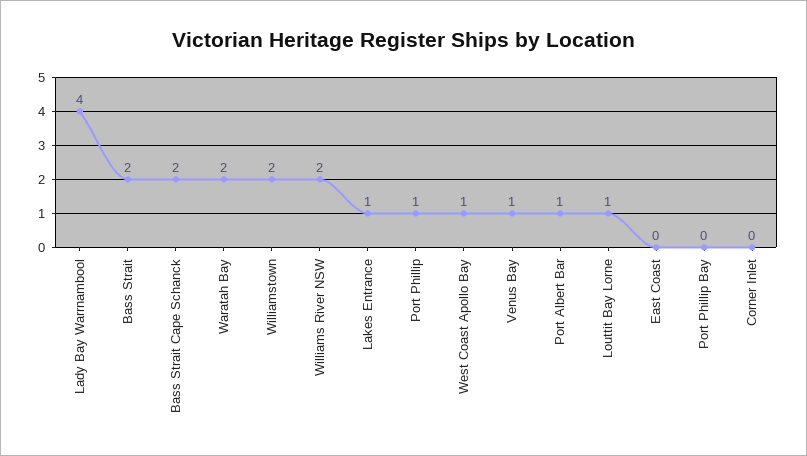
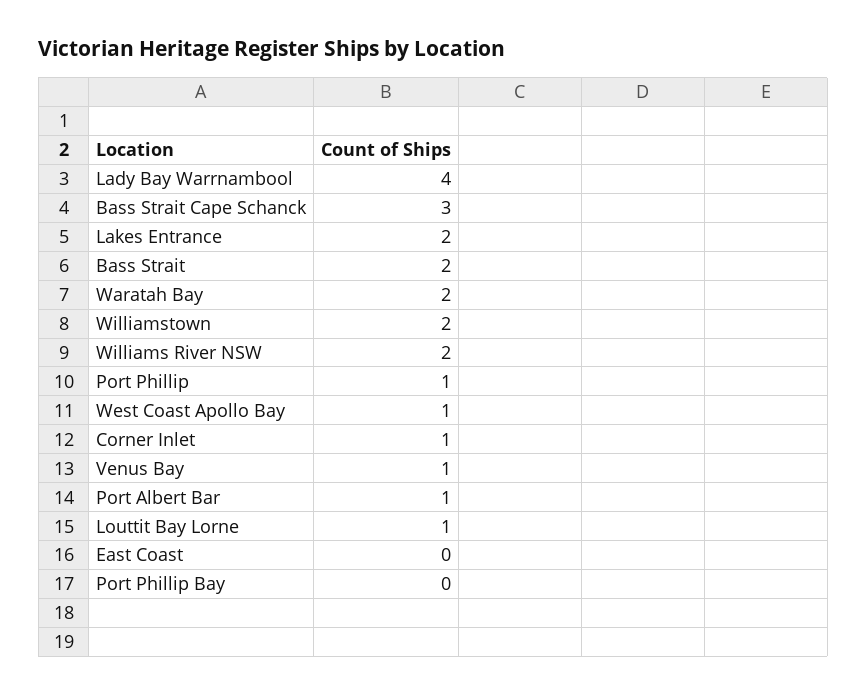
  {
    "Lady Bay Warrnambool": 4,
    "Bass Strait": 2,
-   "Bass Strait Cape Schanck": 2,
+   "Bass Strait Cape Schanck": 3,
    "Waratah Bay": 2,
    "Williamstown": 2,
    "Williams River NSW": 2,
-   "Lakes Entrance": 1,
+   "Lakes Entrance": 2,
    "Port Phillip": 1,
    "West Coast Apollo Bay": 1,
    "Venus Bay": 1,
    "Port Albert Bar": 1,
    "Louttit Bay Lorne": 1,
    "East Coast": 0,
    "Port Phillip Bay": 0,
-   "Corner Inlet": 0
+   "Corner Inlet": 1
  }

